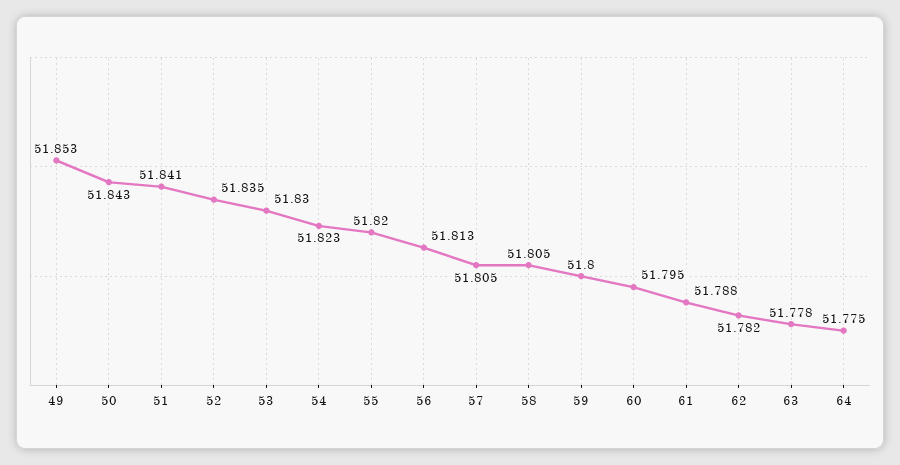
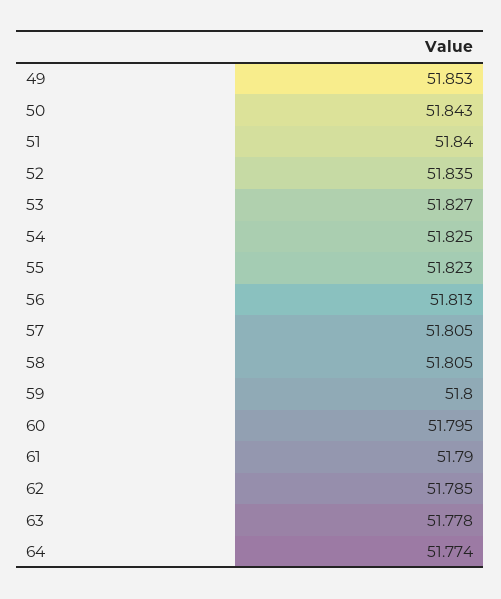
  {
    "49": 51.853,
    "50": 51.843,
-   "51": 51.841,
+   "51": 51.84,
    "52": 51.835,
-   "53": 51.83,
+   "53": 51.827,
-   "54": 51.823,
+   "54": 51.825,
-   "55": 51.82,
+   "55": 51.823,
    "56": 51.813,
    "57": 51.805,
    "58": 51.805,
    "59": 51.8,
    "60": 51.795,
-   "61": 51.788,
+   "61": 51.79,
-   "62": 51.782,
+   "62": 51.785,
    "63": 51.778,
-   "64": 51.775
+   "64": 51.774
  }

